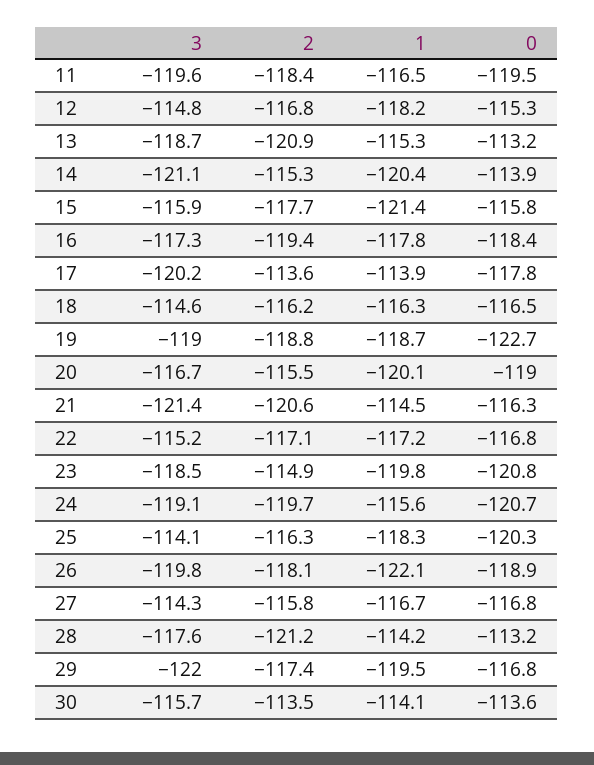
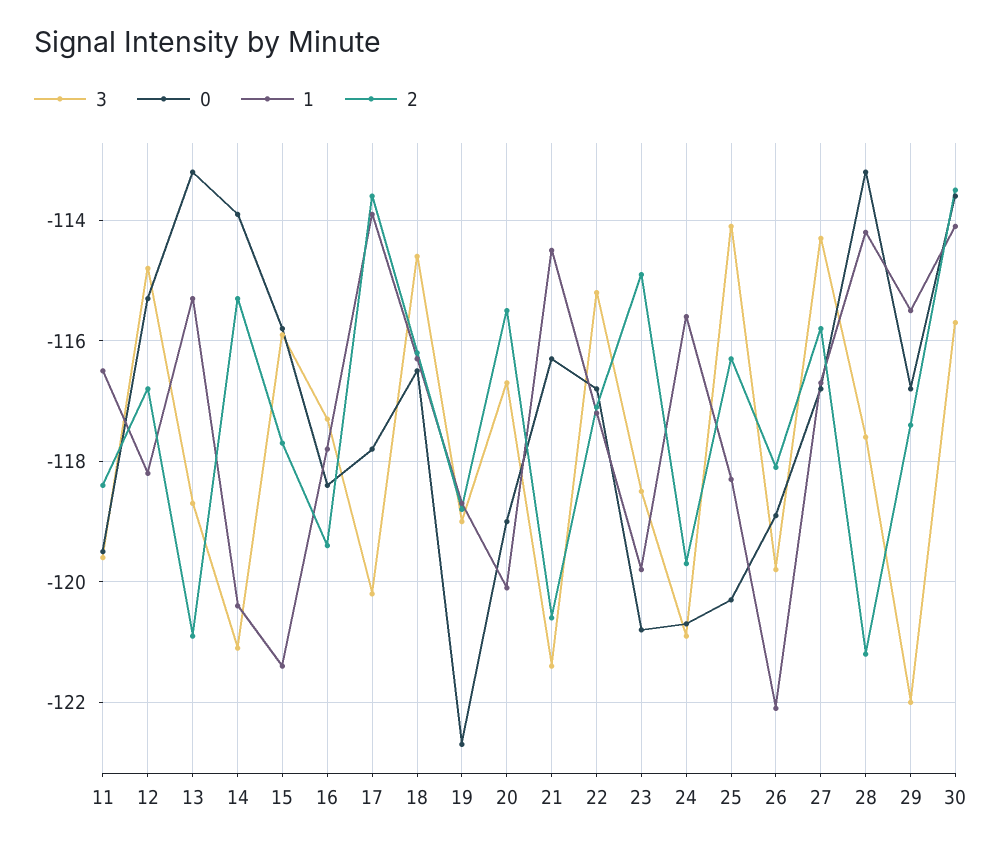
  {
    "3": {
      "11": -119.6,
      "12": -114.8,
      "13": -118.7,
      "14": -121.1,
      "15": -115.9,
      "16": -117.3,
      "17": -120.2,
      "18": -114.6,
      "19": -119,
      "20": -116.7,
      "21": -121.4,
      "22": -115.2,
      "23": -118.5,
-     "24": -119.1,
+     "24": -121,
      "25": -114.1,
      "26": -119.8,
      "27": -114.3,
      "28": -117.6,
      "29": -122,
      "30": -115.7
    },
    "2": {
      "11": -118.4,
      "12": -116.8,
      "13": -120.9,
      "14": -115.3,
      "15": -117.7,
      "16": -119.4,
      "17": -113.6,
      "18": -116.2,
      "19": -118.8,
      "20": -115.5,
      "21": -120.6,
      "22": -117.1,
      "23": -114.9,
      "24": -119.7,
      "25": -116.3,
      "26": -118.1,
      "27": -115.8,
      "28": -121.2,
      "29": -117.4,
      "30": -113.5
    },
    "1": {
      "11": -116.5,
      "12": -118.2,
      "13": -115.3,
      "14": -120.4,
      "15": -121.4,
      "16": -117.8,
      "17": -113.9,
      "18": -116.3,
      "19": -118.7,
      "20": -120.1,
      "21": -114.5,
      "22": -117.2,
      "23": -119.8,
      "24": -115.6,
      "25": -118.3,
      "26": -122.1,
      "27": -116.7,
      "28": -114.2,
-     "29": -119.5,
+     "29": -115.5,
      "30": -114.1
    },
    "0": {
      "11": -119.5,
      "12": -115.3,
      "13": -113.2,
      "14": -113.9,
      "15": -115.8,
      "16": -118.4,
      "17": -117.8,
      "18": -116.5,
      "19": -122.7,
      "20": -119,
      "21": -116.3,
      "22": -116.8,
      "23": -120.8,
      "24": -120.7,
      "25": -120.3,
      "26": -118.9,
      "27": -116.8,
      "28": -113.2,
      "29": -116.8,
      "30": -113.6
    }
  }

